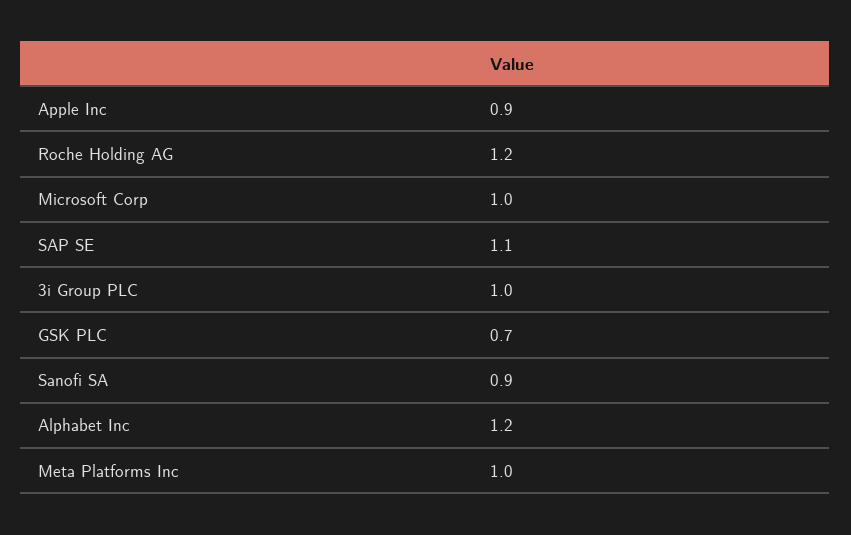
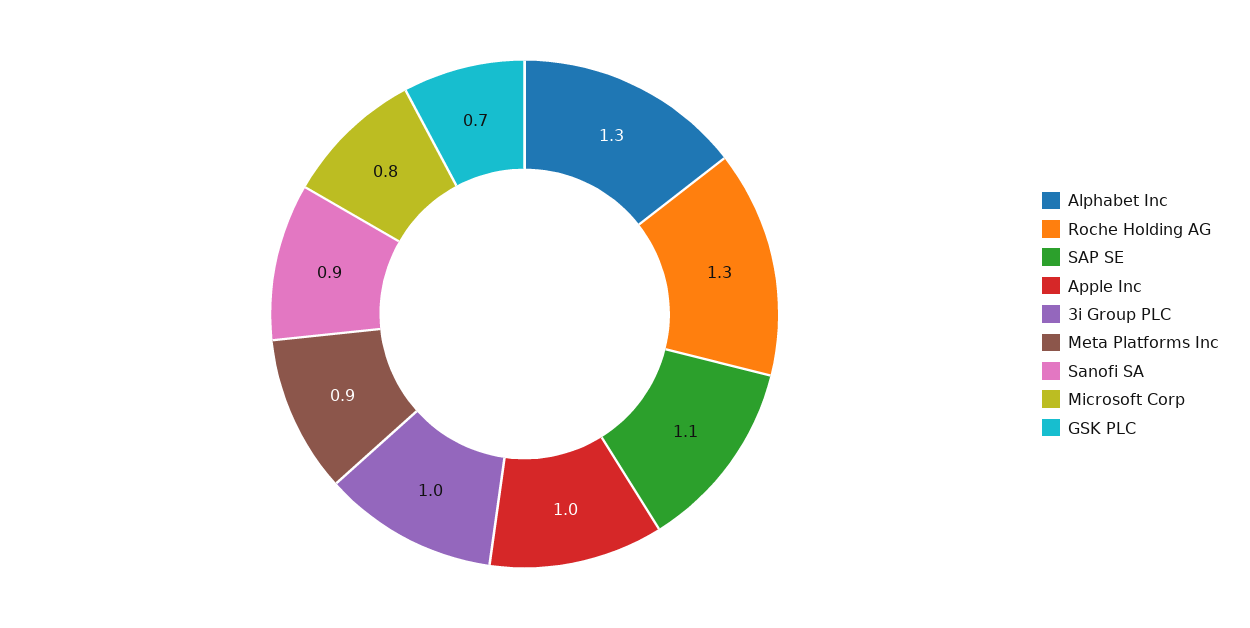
  {
-   "Apple Inc": 0.9,
+   "Apple Inc": 1,
-   "Roche Holding AG": 1.2,
+   "Roche Holding AG": 1.3,
-   "Microsoft Corp": 1,
+   "Microsoft Corp": 0.8,
    "SAP SE": 1.1,
    "3i Group PLC": 1,
    "GSK PLC": 0.7,
    "Sanofi SA": 0.9,
-   "Alphabet Inc": 1.2,
+   "Alphabet Inc": 1.3,
-   "Meta Platforms Inc": 1
+   "Meta Platforms Inc": 0.9
  }

